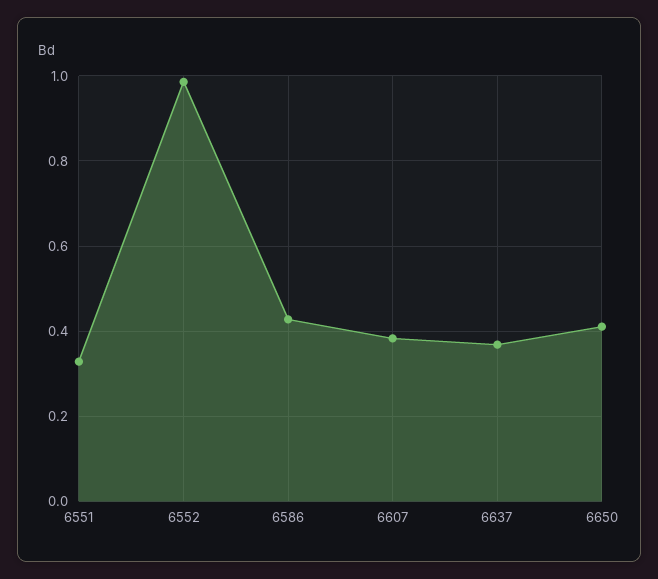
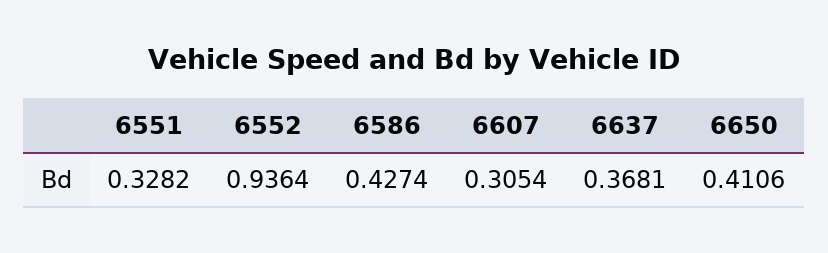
  {
    "6551": 0.3282,
-   "6552": 0.98,
+   "6552": 0.9364,
    "6586": 0.4274,
-   "6607": 0.38,
+   "6607": 0.3054,
    "6637": 0.3681,
    "6650": 0.4106
  }

